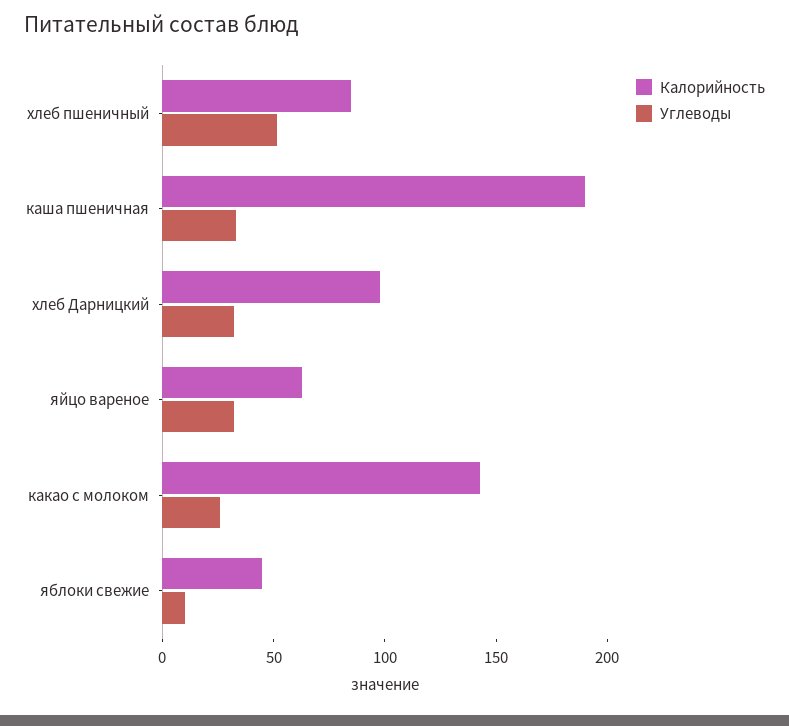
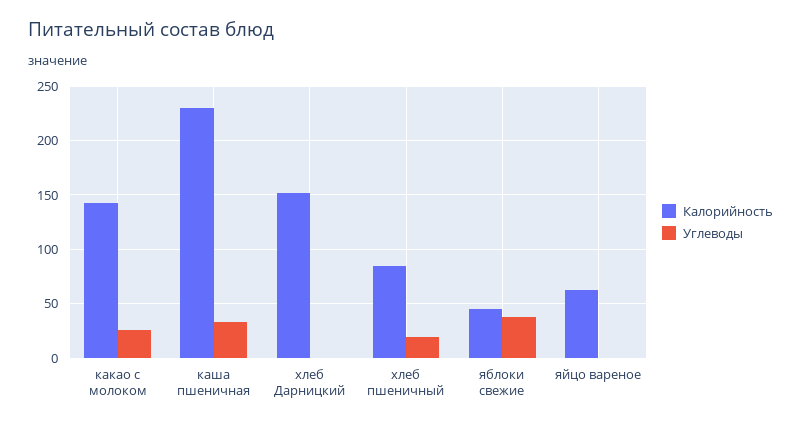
  {
    "Калорийность": {
      "хлеб пшеничный": 90,
-     "каша пшеничная": 190,
+     "каша пшеничная": 230,
-     "хлеб Дарницкий": 100,
+     "хлеб Дарницкий": 150,
      "яйцо вареное": 60,
      "какао с молоком": 140,
      "яблоки свежие": 50
    },
    "Углеводы": {
-     "хлеб пшеничный": 50,
+     "хлеб пшеничный": 20,
      "каша пшеничная": 30,
-     "хлеб Дарницкий": 30,
+     "хлеб Дарницкий": 0,
-     "яйцо вареное": 30,
+     "яйцо вареное": 0,
      "какао с молоком": 30,
-     "яблоки свежие": 10
+     "яблоки свежие": 40
    }
  }

